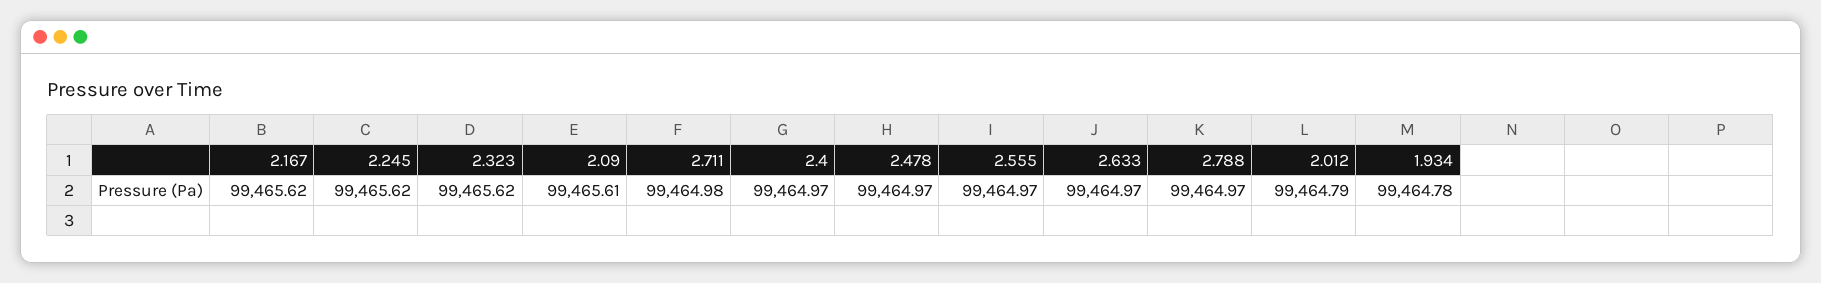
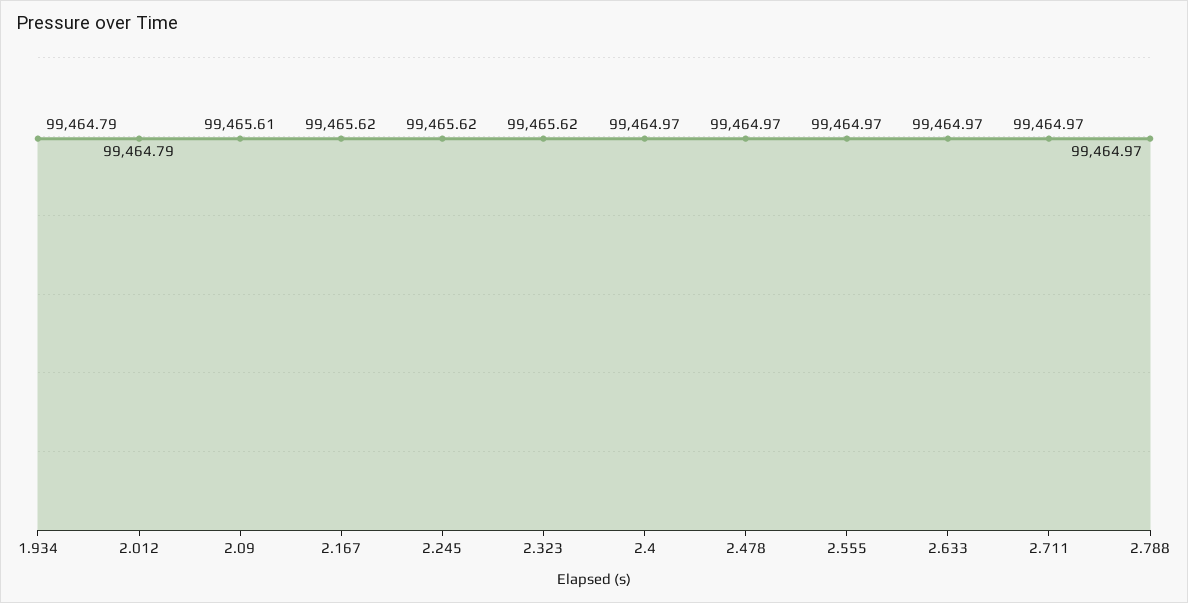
  {
    "2.167": 99465.62,
    "2.245": 99465.62,
    "2.323": 99465.62,
    "2.09": 99465.61,
-   "2.711": 99464.98,
+   "2.711": 99464.97,
    "2.4": 99464.97,
    "2.478": 99464.97,
    "2.555": 99464.97,
    "2.633": 99464.97,
    "2.788": 99464.97,
    "2.012": 99464.79,
-   "1.934": 99464.78
+   "1.934": 99464.79
  }

